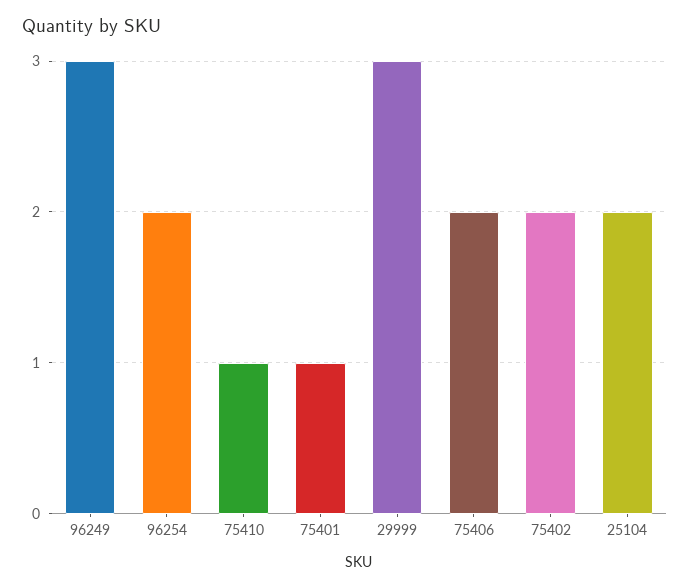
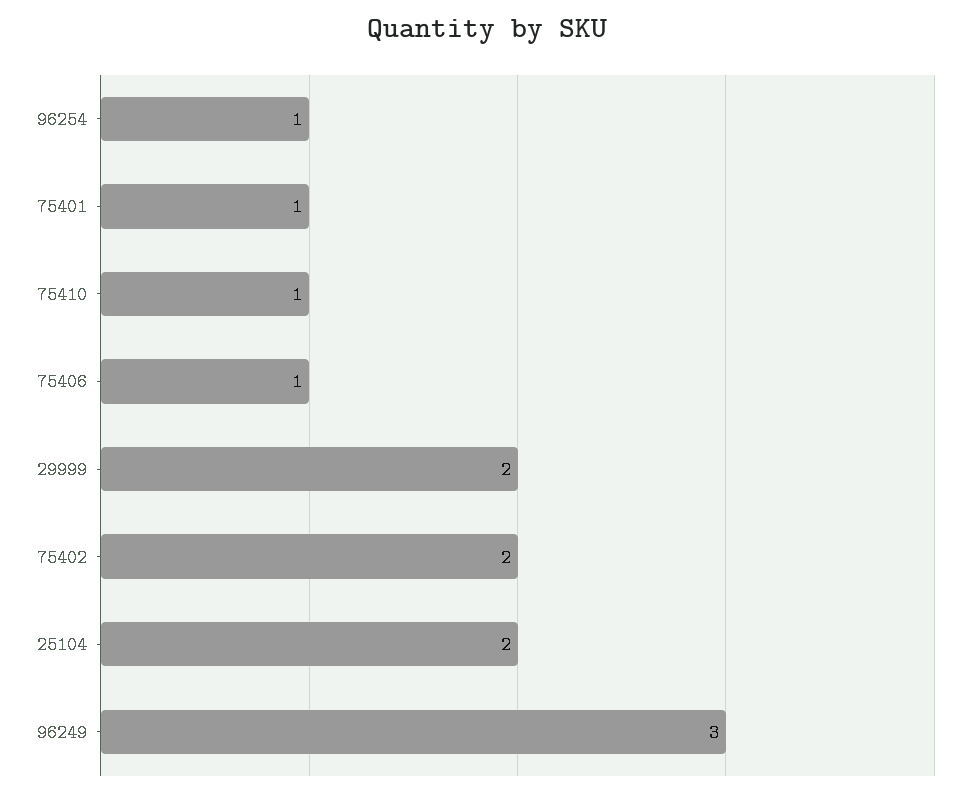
  {
    "96249": 3,
-   "96254": 2,
+   "96254": 1,
    "75410": 1,
    "75401": 1,
-   "29999": 3,
+   "29999": 2,
-   "75406": 2,
+   "75406": 1,
    "75402": 2,
    "25104": 2
  }

